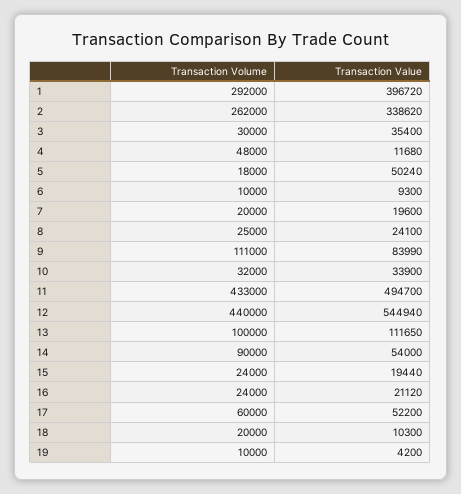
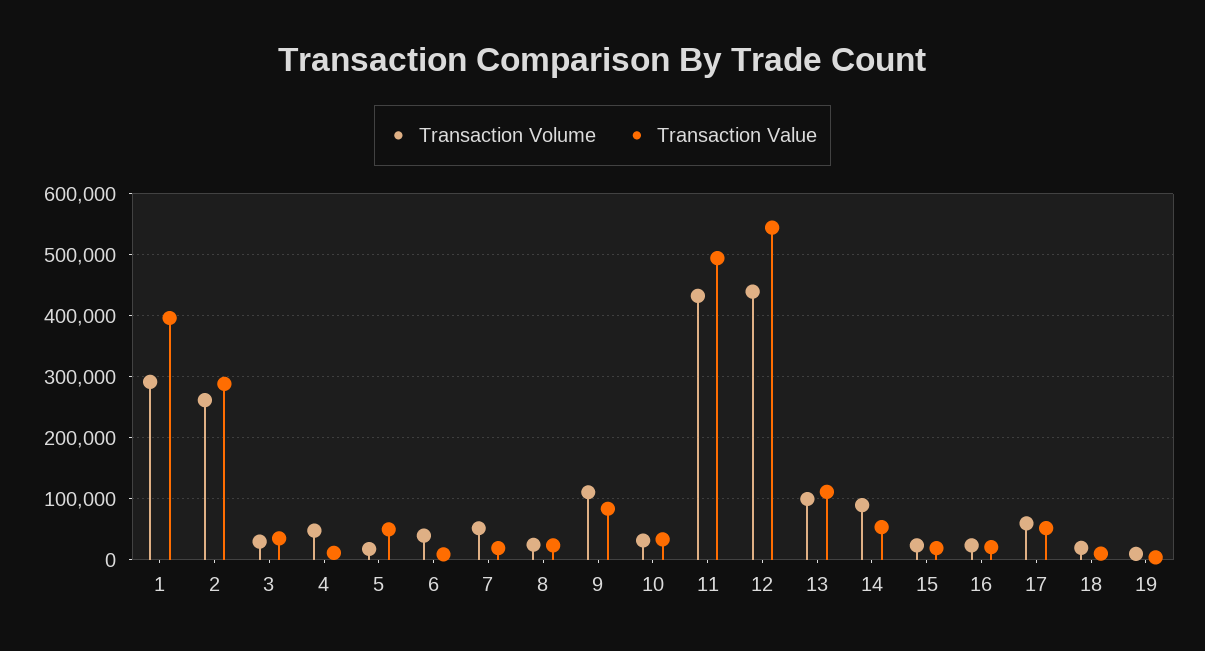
  {
    "Transaction Volume": {
      "1": 292000,
      "2": 262000,
      "3": 30000,
      "4": 48000,
      "5": 18000,
-     "6": 10000,
+     "6": 40000,
-     "7": 20000,
+     "7": 50000,
      "8": 25000,
      "9": 111000,
      "10": 32000,
      "11": 433000,
      "12": 440000,
      "13": 100000,
      "14": 90000,
      "15": 24000,
      "16": 24000,
      "17": 60000,
      "18": 20000,
      "19": 10000
    },
    "Transaction Value": {
      "1": 396720,
-     "2": 338620,
+     "2": 290000,
      "3": 35400,
      "4": 11680,
      "5": 50240,
      "6": 9300,
      "7": 19600,
      "8": 24100,
      "9": 83990,
      "10": 33900,
      "11": 494700,
      "12": 544940,
      "13": 111650,
      "14": 54000,
      "15": 19440,
      "16": 21120,
      "17": 52200,
      "18": 10300,
      "19": 4200
    }
  }

